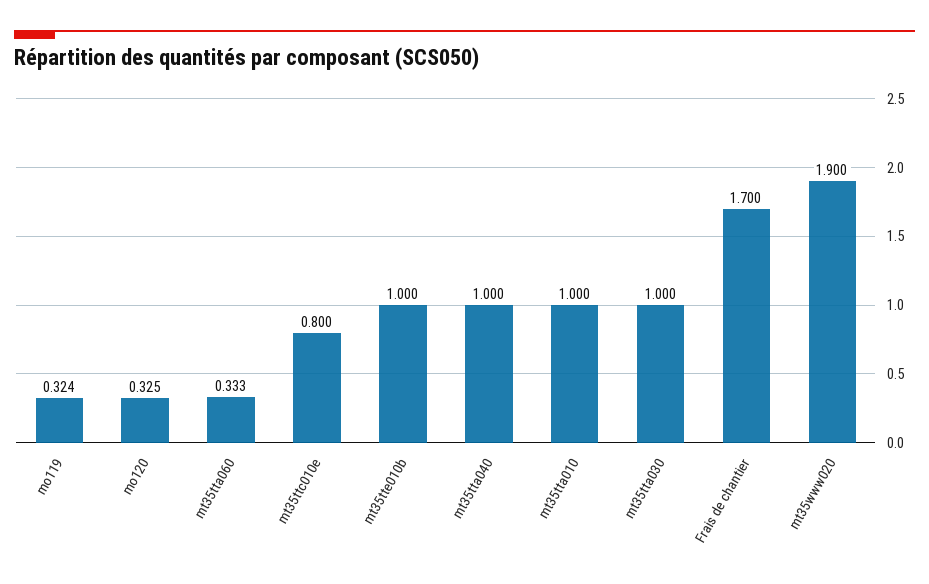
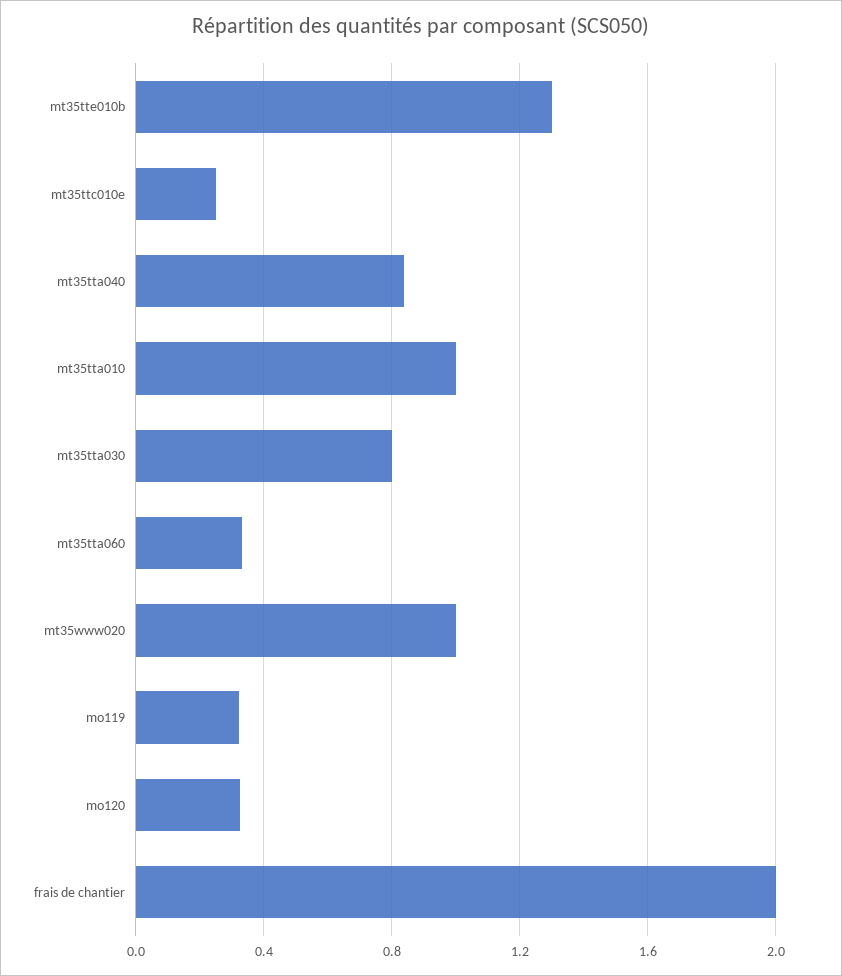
  {
    "mo119": 0.324,
    "mo120": 0.325,
    "mt35tta060": 0.333,
-   "mt35ttc010e": 0.8,
+   "mt35ttc010e": 0.25,
-   "mt35tte010b": 1,
+   "mt35tte010b": 1.3,
-   "mt35tta040": 1,
+   "mt35tta040": 0.85,
    "mt35tta010": 1,
-   "mt35tta030": 1,
+   "mt35tta030": 0.8,
-   "Frais de chantier": 1.7,
+   "Frais de chantier": 2,
-   "mt35www020": 1.9
+   "mt35www020": 1
  }

